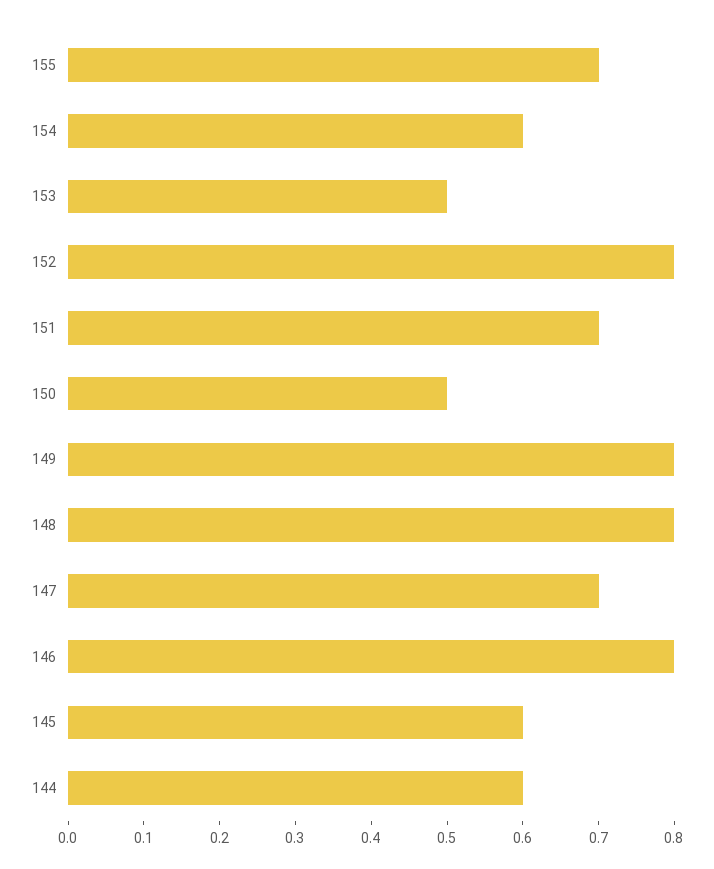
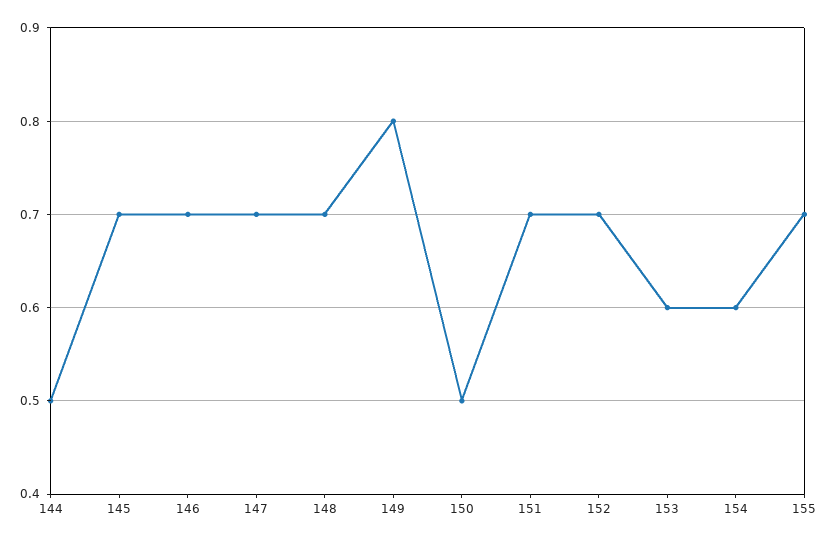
  {
    "155": 0.7,
    "154": 0.6,
-   "153": 0.5,
+   "153": 0.6,
-   "152": 0.8,
+   "152": 0.7,
    "151": 0.7,
    "150": 0.5,
    "149": 0.8,
-   "148": 0.8,
+   "148": 0.7,
    "147": 0.7,
-   "146": 0.8,
+   "146": 0.7,
-   "145": 0.6,
+   "145": 0.7,
-   "144": 0.6
+   "144": 0.5
  }

